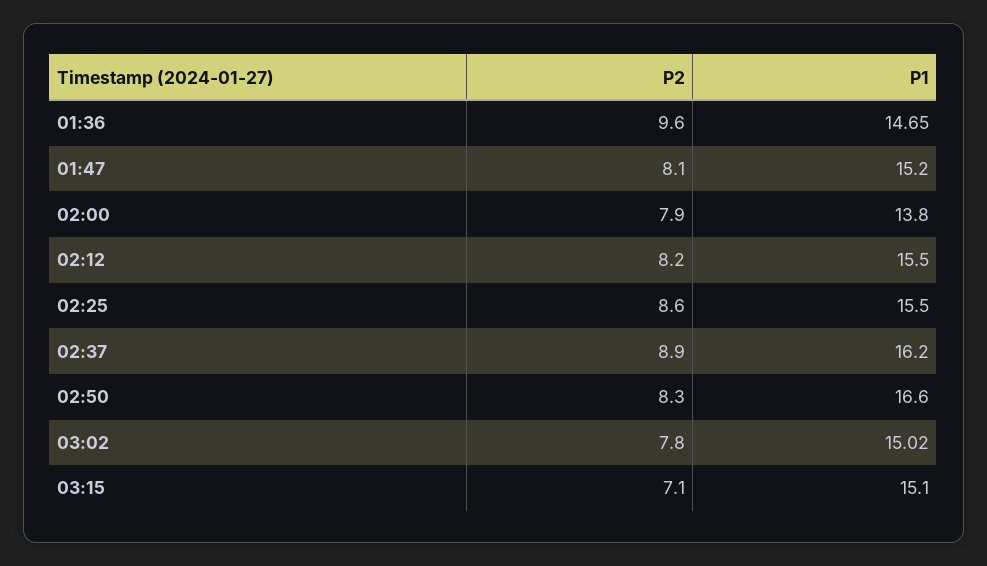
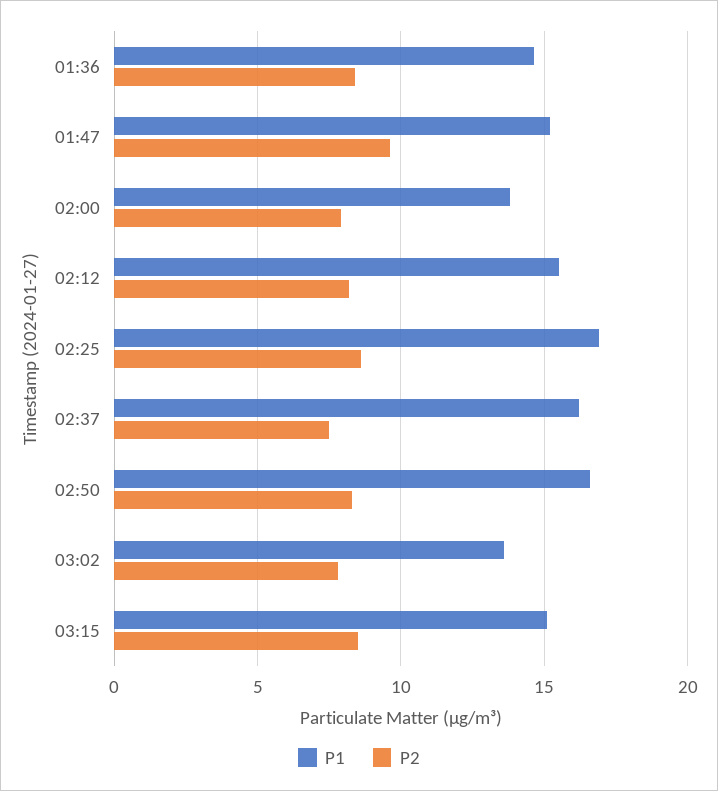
  {
    "P2": {
-     "01:36": 9.6,
+     "01:36": 8.5,
-     "01:47": 8.1,
+     "01:47": 9.5,
      "02:00": 7.9,
      "02:12": 8.2,
      "02:25": 8.6,
-     "02:37": 8.9,
+     "02:37": 7.5,
      "02:50": 8.3,
      "03:02": 7.8,
-     "03:15": 7.1
+     "03:15": 8.5
    },
    "P1": {
      "01:36": 14.65,
      "01:47": 15.2,
      "02:00": 13.8,
      "02:12": 15.5,
-     "02:25": 15.5,
+     "02:25": 17,
      "02:37": 16.2,
      "02:50": 16.6,
-     "03:02": 15.02,
+     "03:02": 13.5,
      "03:15": 15.1
    }
  }

